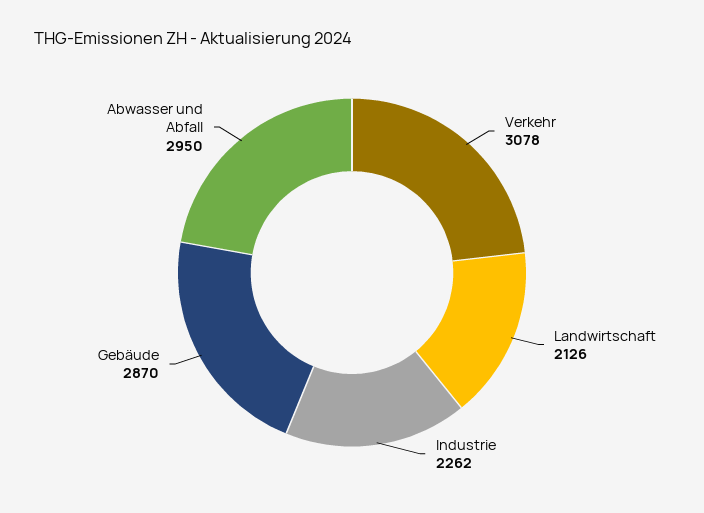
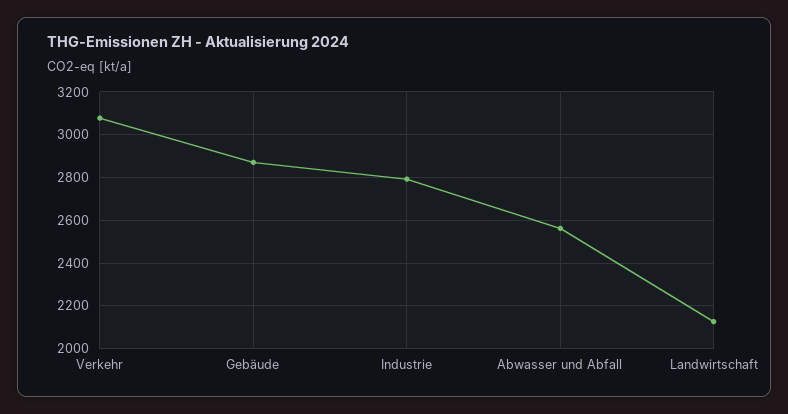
  {
    "Verkehr": 3078,
    "Landwirtschaft": 2126,
-   "Industrie": 2262,
+   "Industrie": 2800,
    "Gebäude": 2870,
-   "Abwasser und Abfall": 2950
+   "Abwasser und Abfall": 2550
  }

